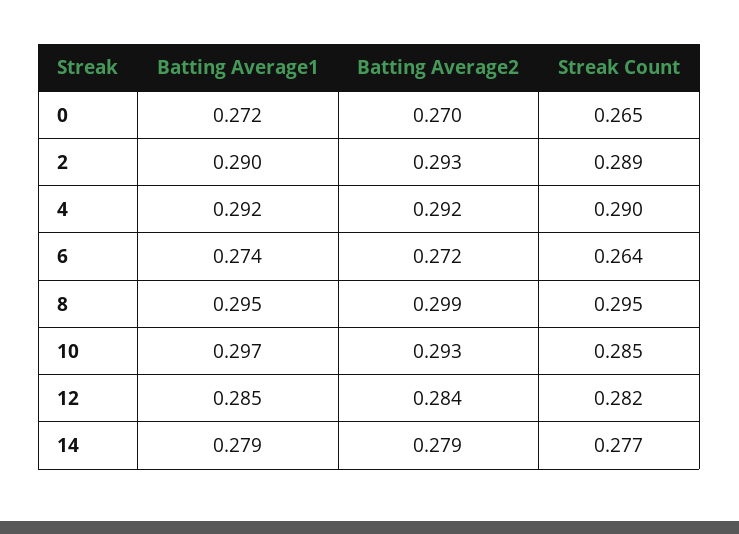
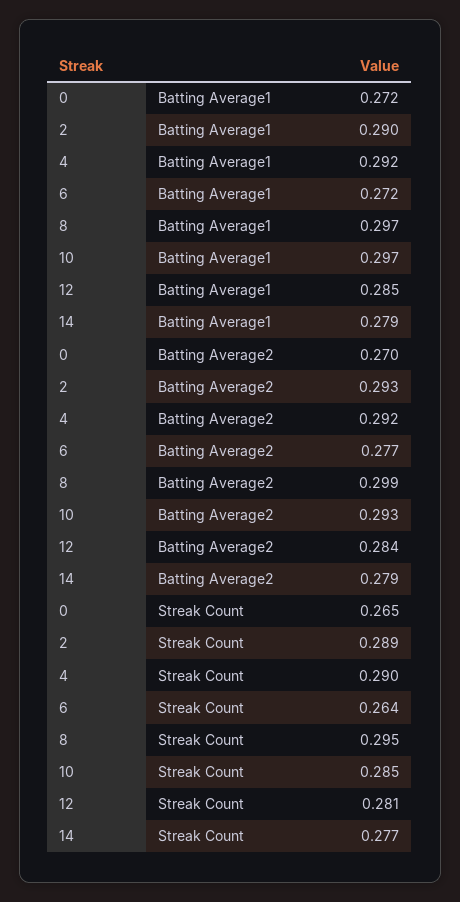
  {
    "Batting Average1": {
      "0": 0.272,
      "2": 0.29,
      "4": 0.292,
-     "6": 0.274,
+     "6": 0.272,
-     "8": 0.295,
+     "8": 0.297,
      "10": 0.297,
      "12": 0.285,
      "14": 0.279
    },
    "Batting Average2": {
      "0": 0.27,
      "2": 0.293,
      "4": 0.292,
-     "6": 0.272,
+     "6": 0.277,
      "8": 0.299,
      "10": 0.293,
      "12": 0.284,
      "14": 0.279
    },
    "Streak Count": {
      "0": 0.265,
      "2": 0.289,
      "4": 0.29,
      "6": 0.264,
      "8": 0.295,
      "10": 0.285,
-     "12": 0.282,
+     "12": 0.281,
      "14": 0.277
    }
  }

